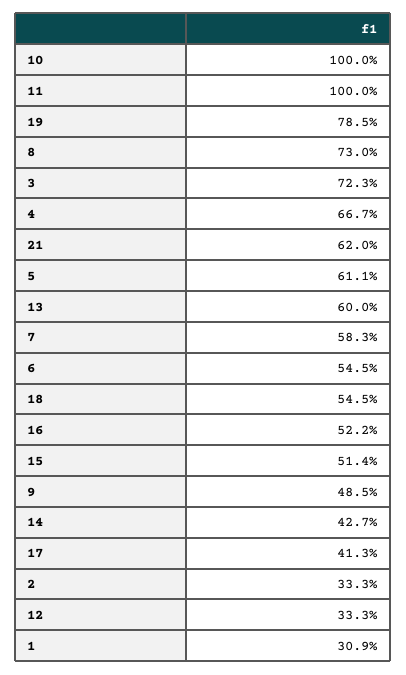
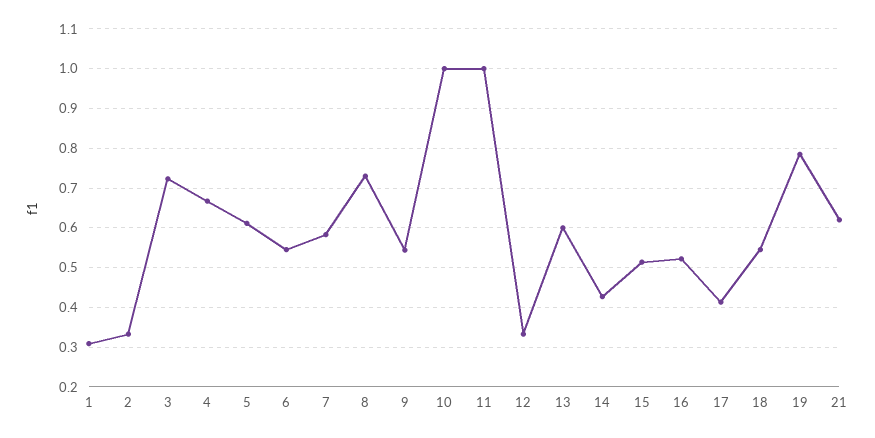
  {
    "10": 1,
    "11": 1,
    "19": 0.785,
    "8": 0.73,
    "3": 0.723,
    "4": 0.667,
    "21": 0.62,
    "5": 0.611,
    "13": 0.6,
    "7": 0.583,
    "6": 0.545,
    "18": 0.545,
    "16": 0.522,
    "15": 0.514,
-   "9": 0.485,
+   "9": 0.54,
    "14": 0.427,
    "17": 0.413,
    "2": 0.333,
    "12": 0.333,
    "1": 0.309
  }

